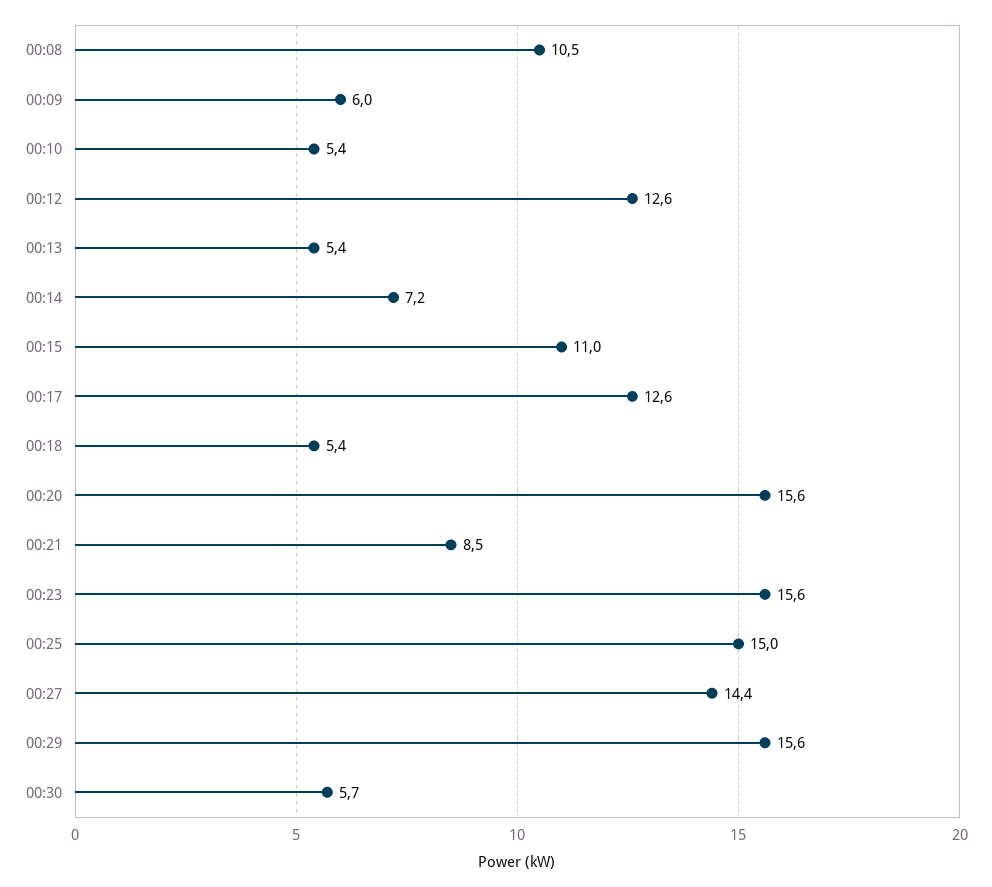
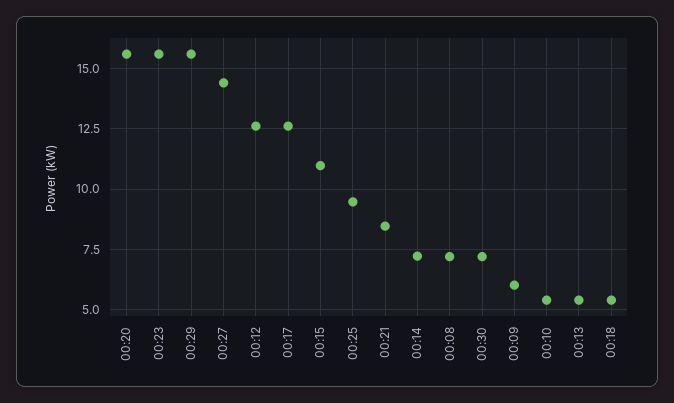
  {
-   "00:08": 10.5,
+   "00:08": 7.25,
    "00:09": 6,
    "00:10": 5.4,
    "00:12": 12.6,
    "00:13": 5.4,
    "00:14": 7.2,
    "00:15": 11,
    "00:17": 12.6,
    "00:18": 5.4,
    "00:20": 15.6,
    "00:21": 8.5,
    "00:23": 15.6,
-   "00:25": 15,
+   "00:25": 9.5,
    "00:27": 14.4,
    "00:29": 15.6,
-   "00:30": 5.7
+   "00:30": 7.25
  }

